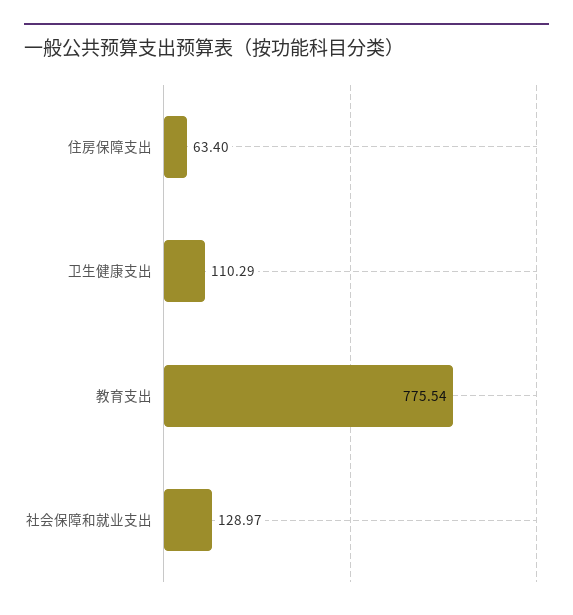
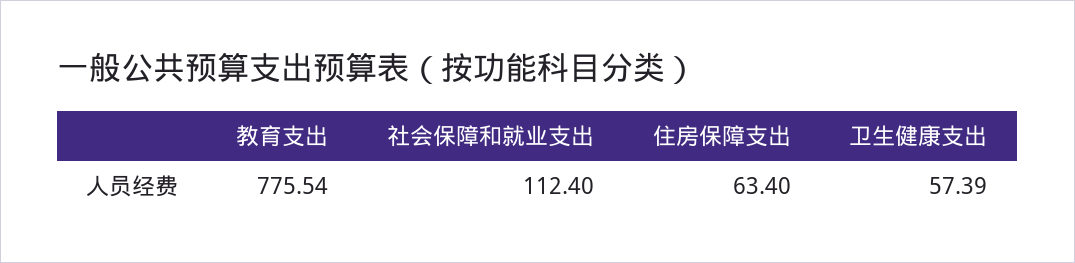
  {
    "住房保障支出": 63.4,
-   "卫生健康支出": 110.29,
+   "卫生健康支出": 57.39,
    "教育支出": 775.54,
-   "社会保障和就业支出": 128.97
+   "社会保障和就业支出": 112.4
  }

